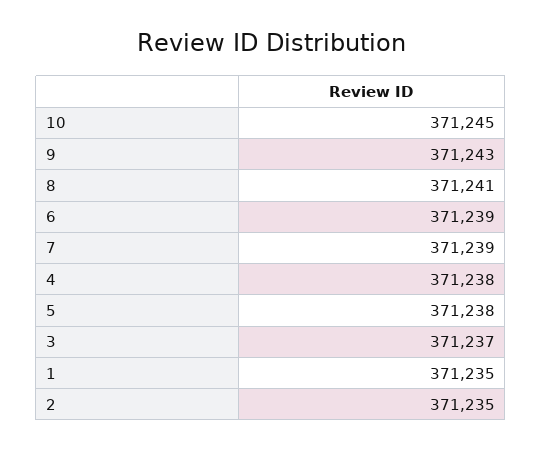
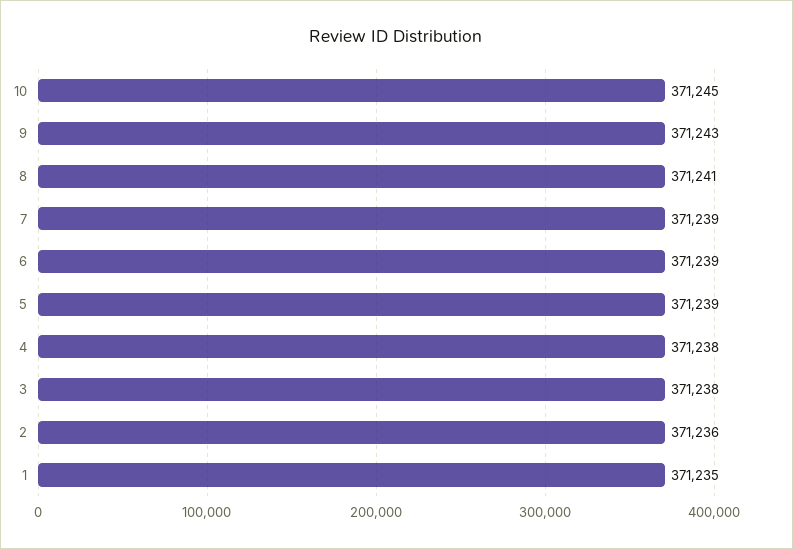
  {
    "10": 371245,
    "9": 371243,
    "8": 371241,
    "6": 371239,
    "7": 371239,
    "4": 371238,
-   "5": 371238,
+   "5": 371239,
-   "3": 371237,
+   "3": 371238,
    "1": 371235,
-   "2": 371235
+   "2": 371236
  }

